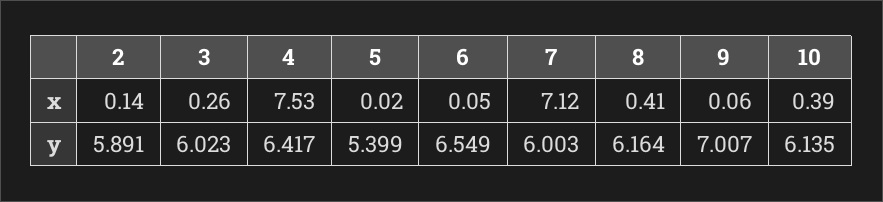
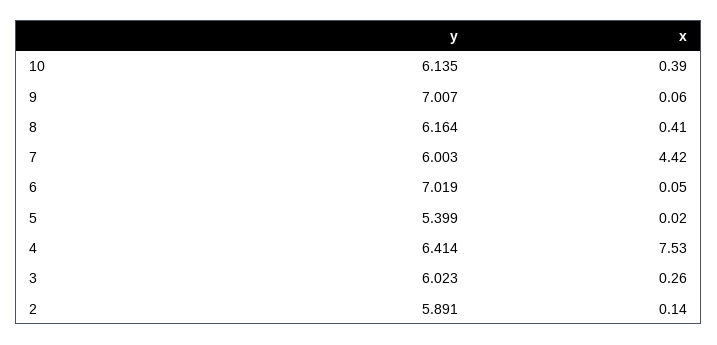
  {
    "2": {
      "x": 0.14,
      "y": 5.891
    },
    "3": {
      "x": 0.26,
      "y": 6.023
    },
    "4": {
      "x": 7.53,
-     "y": 6.417
+     "y": 6.414
    },
    "5": {
      "x": 0.02,
      "y": 5.399
    },
    "6": {
      "x": 0.05,
-     "y": 6.549
+     "y": 7.019
    },
    "7": {
-     "x": 7.12,
+     "x": 4.42,
      "y": 6.003
    },
    "8": {
      "x": 0.41,
      "y": 6.164
    },
    "9": {
      "x": 0.06,
      "y": 7.007
    },
    "10": {
      "x": 0.39,
      "y": 6.135
    }
  }

